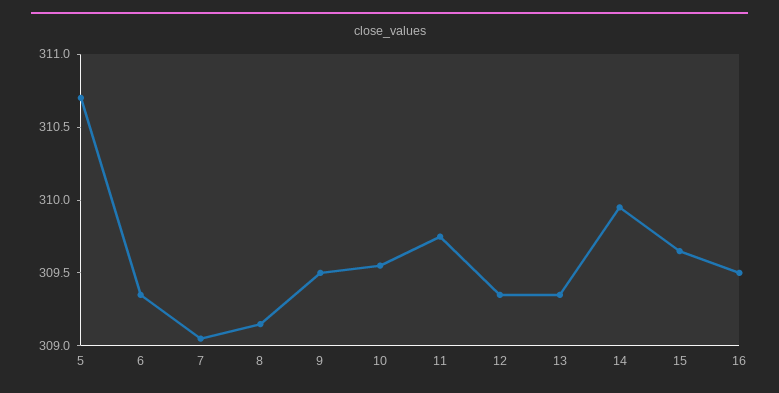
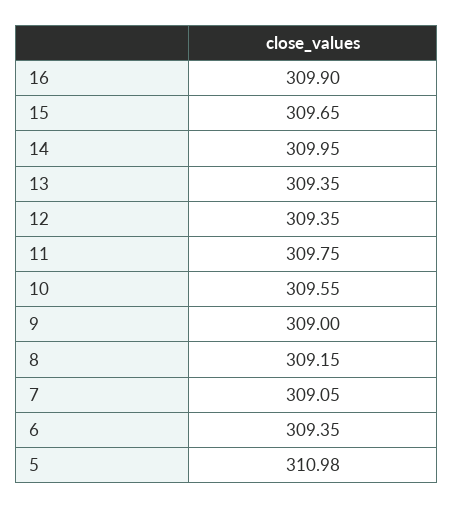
  {
-   "5": 310.7,
+   "5": 310.98,
    "6": 309.35,
    "7": 309.05,
    "8": 309.15,
-   "9": 309.5,
+   "9": 309,
    "10": 309.55,
    "11": 309.75,
    "12": 309.35,
    "13": 309.35,
    "14": 309.95,
    "15": 309.65,
-   "16": 309.5
+   "16": 309.9
  }

